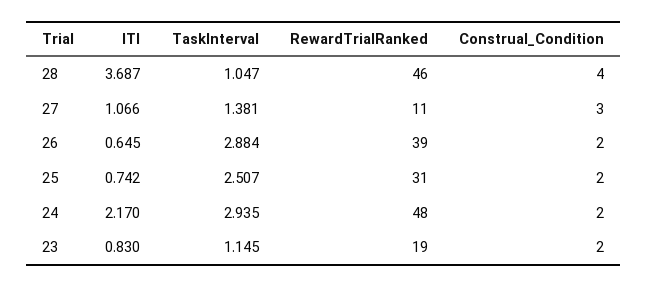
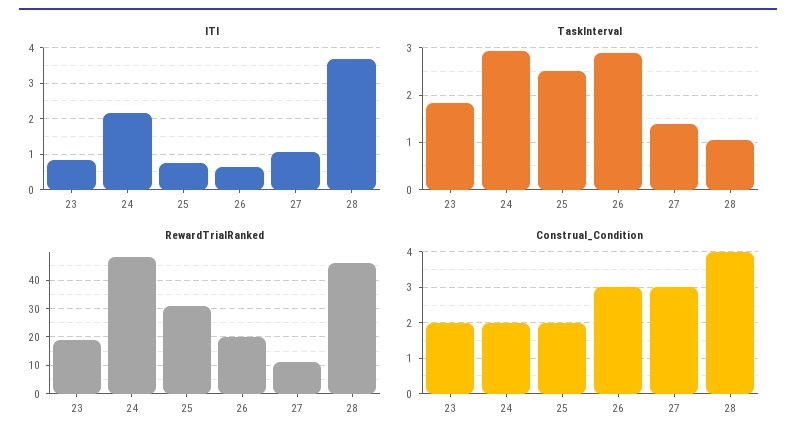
  {
    "ITI": {
      "28": 3.687,
      "27": 1.066,
      "26": 0.645,
      "25": 0.742,
      "24": 2.17,
      "23": 0.83
    },
    "TaskInterval": {
      "28": 1.047,
      "27": 1.381,
      "26": 2.884,
      "25": 2.507,
      "24": 2.935,
-     "23": 1.145
+     "23": 1.8
    },
    "RewardTrialRanked": {
      "28": 46,
      "27": 11,
-     "26": 39,
+     "26": 20,
      "25": 31,
      "24": 48,
      "23": 19
    },
    "Construal_Condition": {
      "28": 4,
      "27": 3,
-     "26": 2,
+     "26": 3,
      "25": 2,
      "24": 2,
      "23": 2
    }
  }

